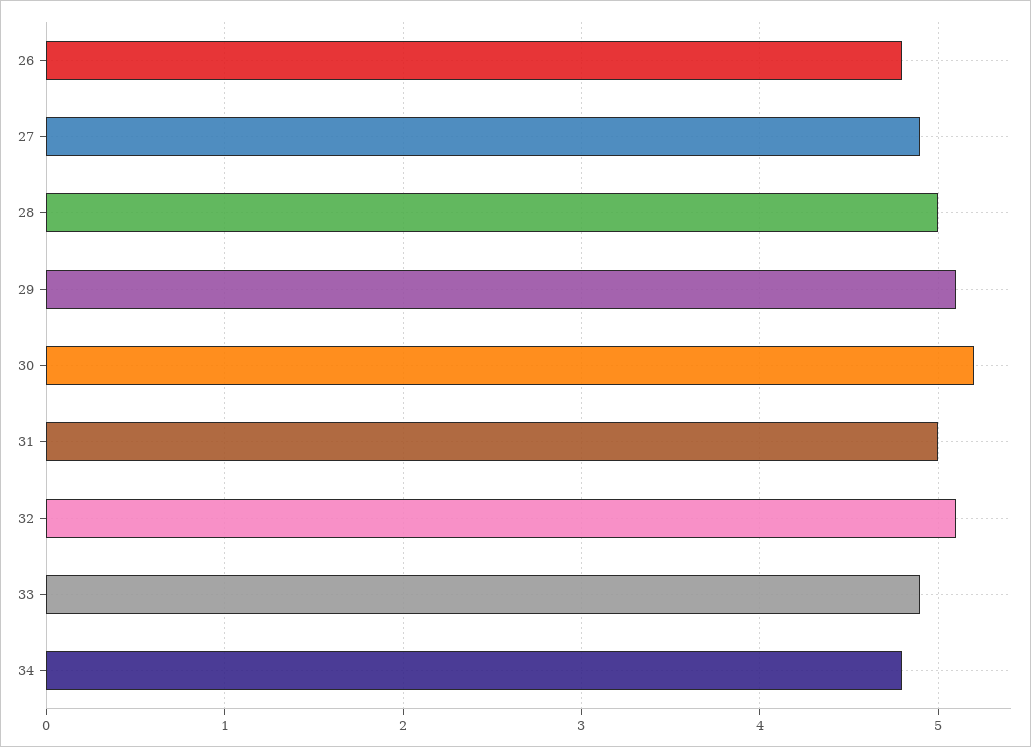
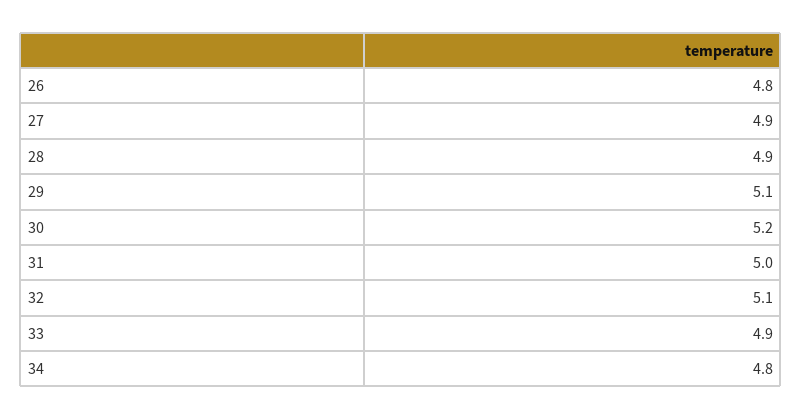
  {
    "26": 4.8,
    "27": 4.9,
-   "28": 5,
+   "28": 4.9,
    "29": 5.1,
    "30": 5.2,
    "31": 5,
    "32": 5.1,
    "33": 4.9,
    "34": 4.8
  }

